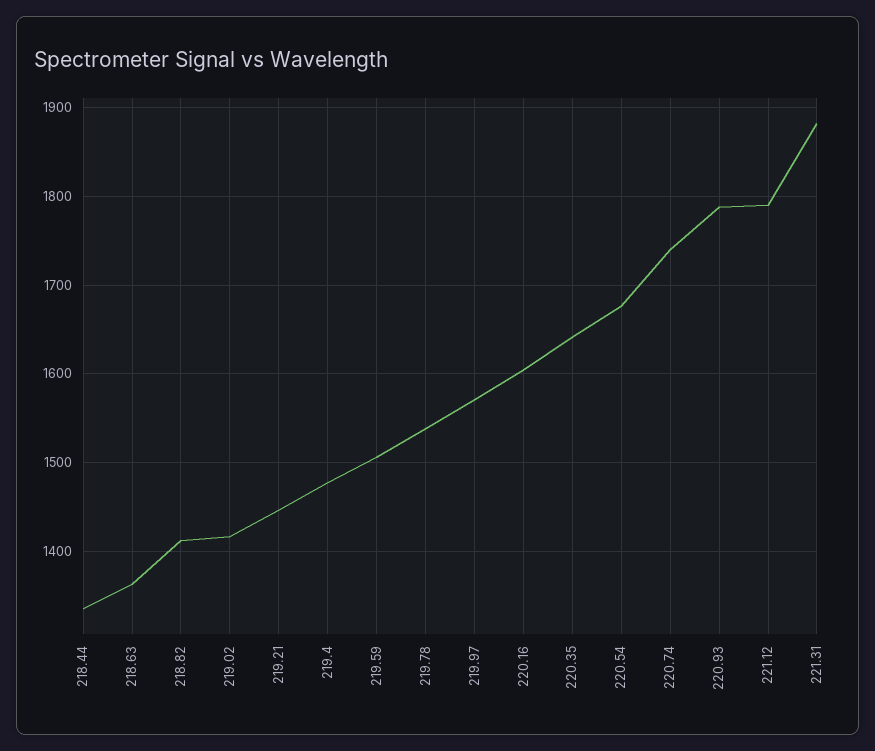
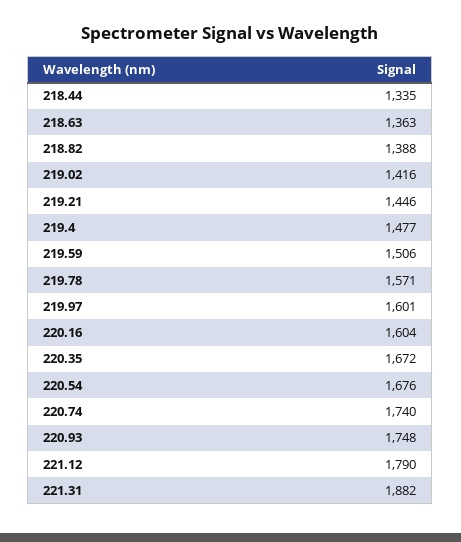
  {
    "218.44": 1335,
    "218.63": 1363,
-   "218.82": 1410,
+   "218.82": 1388,
    "219.02": 1416,
    "219.21": 1446,
    "219.4": 1477,
    "219.59": 1506,
-   "219.78": 1540,
+   "219.78": 1571,
-   "219.97": 1570,
+   "219.97": 1601,
    "220.16": 1604,
-   "220.35": 1640,
+   "220.35": 1672,
    "220.54": 1676,
    "220.74": 1740,
-   "220.93": 1790,
+   "220.93": 1748,
    "221.12": 1790,
    "221.31": 1882
  }

